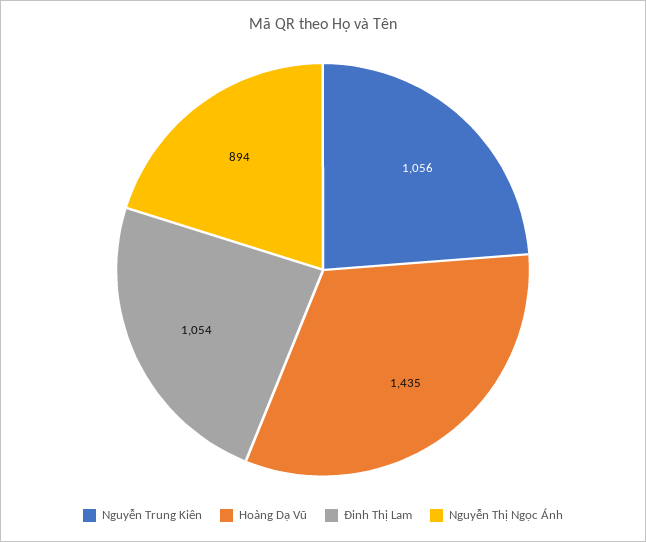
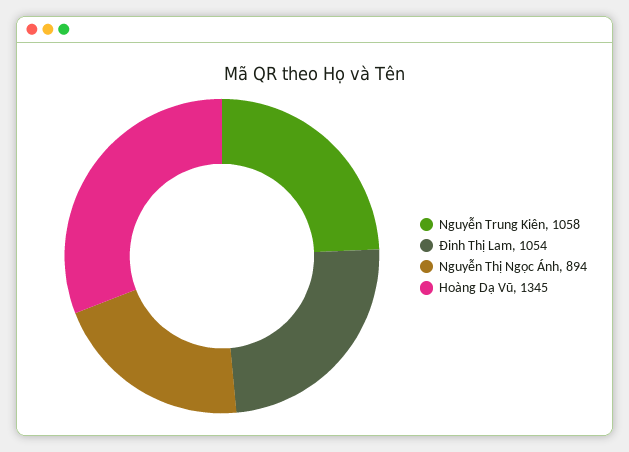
  {
-   "Nguyễn Trung Kiên": 1056,
+   "Nguyễn Trung Kiên": 1058,
-   "Hoàng Dạ Vũ": 1435,
+   "Hoàng Dạ Vũ": 1345,
    "Đinh Thị Lam": 1054,
    "Nguyễn Thị Ngọc Ánh": 894
  }

